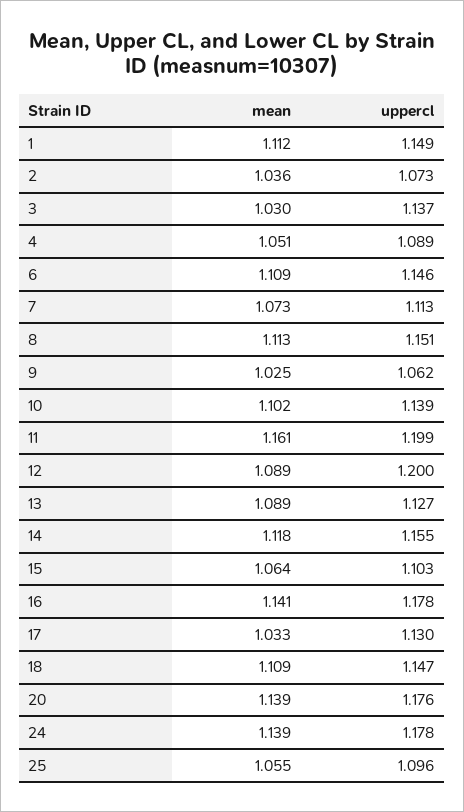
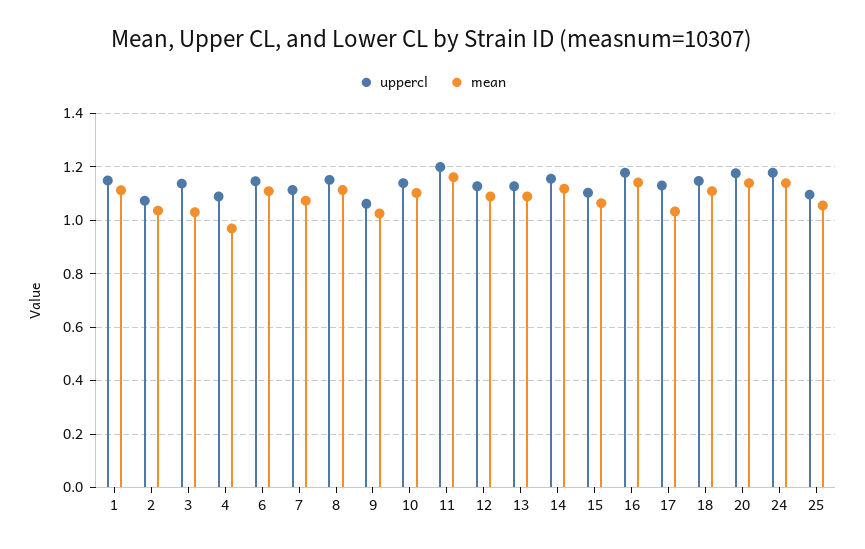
  {
    "mean": {
      "1": 1.112,
      "2": 1.036,
      "3": 1.03,
-     "4": 1.051,
+     "4": 0.975,
      "6": 1.109,
      "7": 1.073,
      "8": 1.113,
      "9": 1.025,
      "10": 1.102,
      "11": 1.161,
      "12": 1.089,
      "13": 1.089,
      "14": 1.118,
      "15": 1.064,
      "16": 1.141,
      "17": 1.033,
      "18": 1.109,
      "20": 1.139,
      "24": 1.139,
      "25": 1.055
    },
    "uppercl": {
      "1": 1.149,
      "2": 1.073,
      "3": 1.137,
      "4": 1.089,
      "6": 1.146,
      "7": 1.113,
      "8": 1.151,
      "9": 1.062,
      "10": 1.139,
      "11": 1.199,
-     "12": 1.2,
+     "12": 1.125,
      "13": 1.127,
      "14": 1.155,
      "15": 1.103,
      "16": 1.178,
      "17": 1.13,
      "18": 1.147,
      "20": 1.176,
      "24": 1.178,
      "25": 1.096
    }
  }

